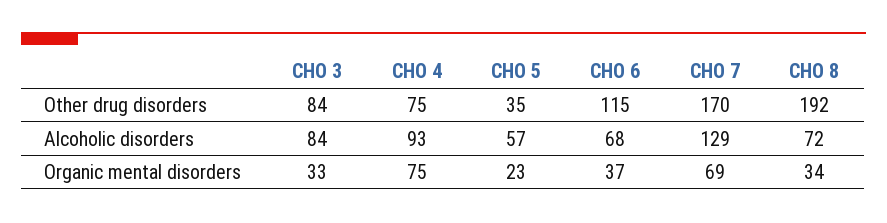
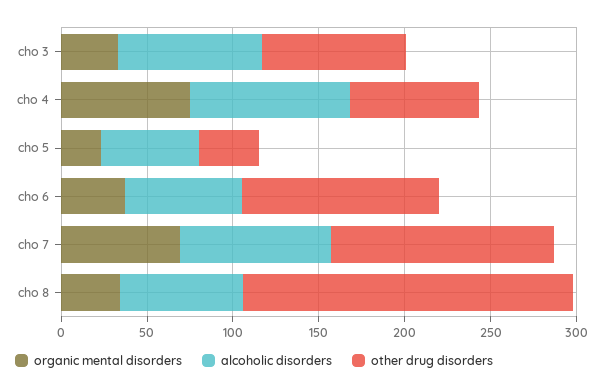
  {
    "Other drug disorders": {
      "CHO 3": 84,
      "CHO 4": 75,
      "CHO 5": 35,
      "CHO 6": 115,
-     "CHO 7": 170,
+     "CHO 7": 130,
      "CHO 8": 192
    },
    "Alcoholic disorders": {
      "CHO 3": 84,
      "CHO 4": 93,
      "CHO 5": 57,
      "CHO 6": 68,
-     "CHO 7": 129,
+     "CHO 7": 90,
      "CHO 8": 72
    },
    "Organic mental disorders": {
      "CHO 3": 33,
      "CHO 4": 75,
      "CHO 5": 23,
      "CHO 6": 37,
      "CHO 7": 69,
      "CHO 8": 34
    }
  }

